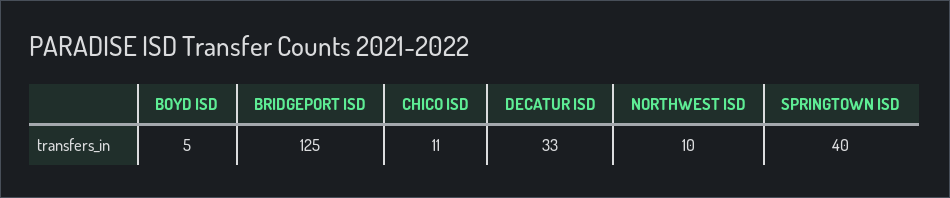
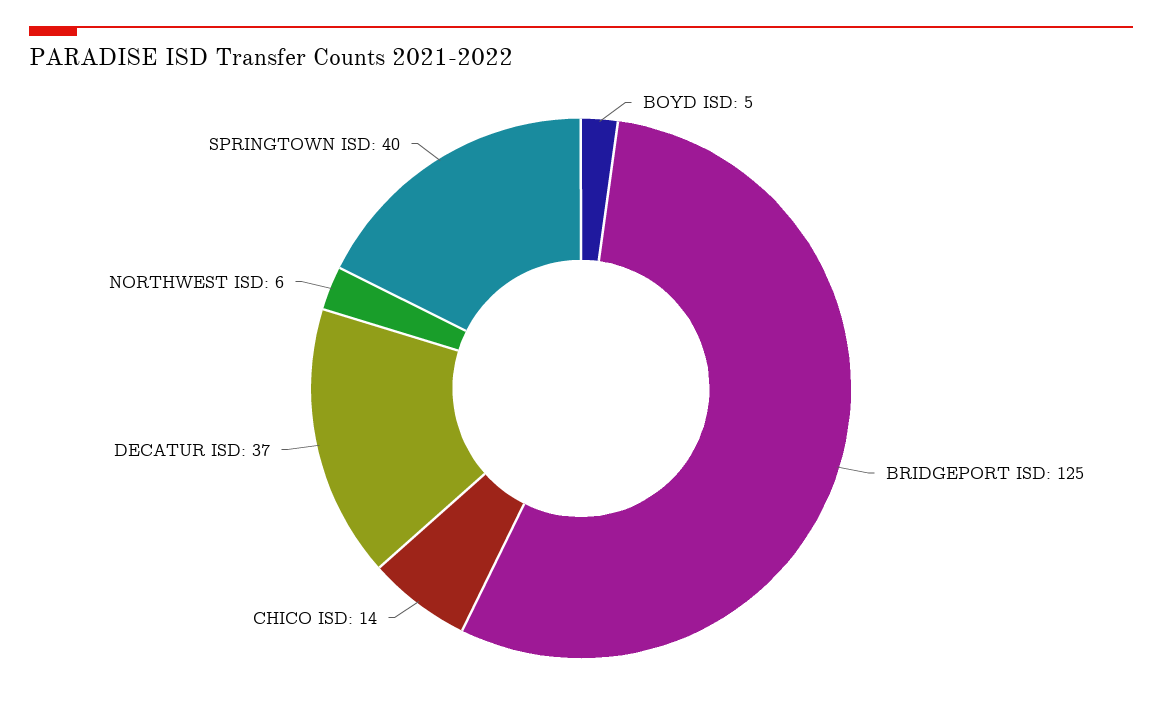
  {
    "BOYD ISD": 5,
    "BRIDGEPORT ISD": 125,
-   "CHICO ISD": 11,
+   "CHICO ISD": 14,
-   "DECATUR ISD": 33,
+   "DECATUR ISD": 37,
-   "NORTHWEST ISD": 10,
+   "NORTHWEST ISD": 6,
    "SPRINGTOWN ISD": 40
  }

